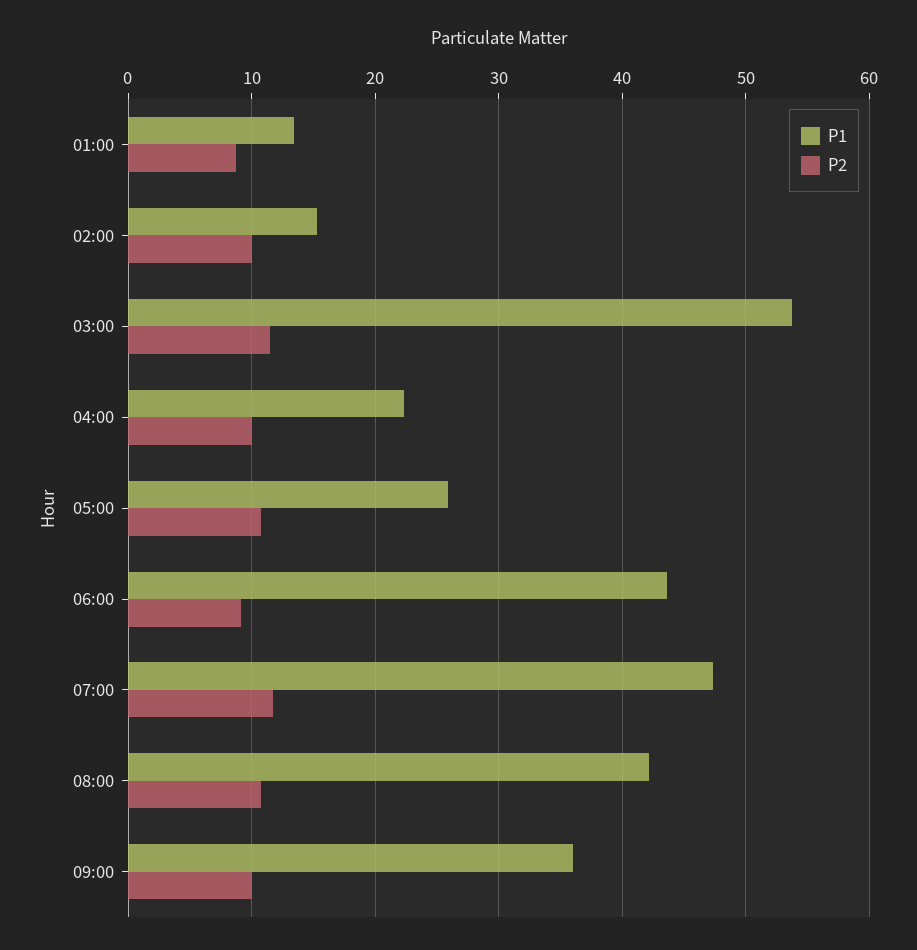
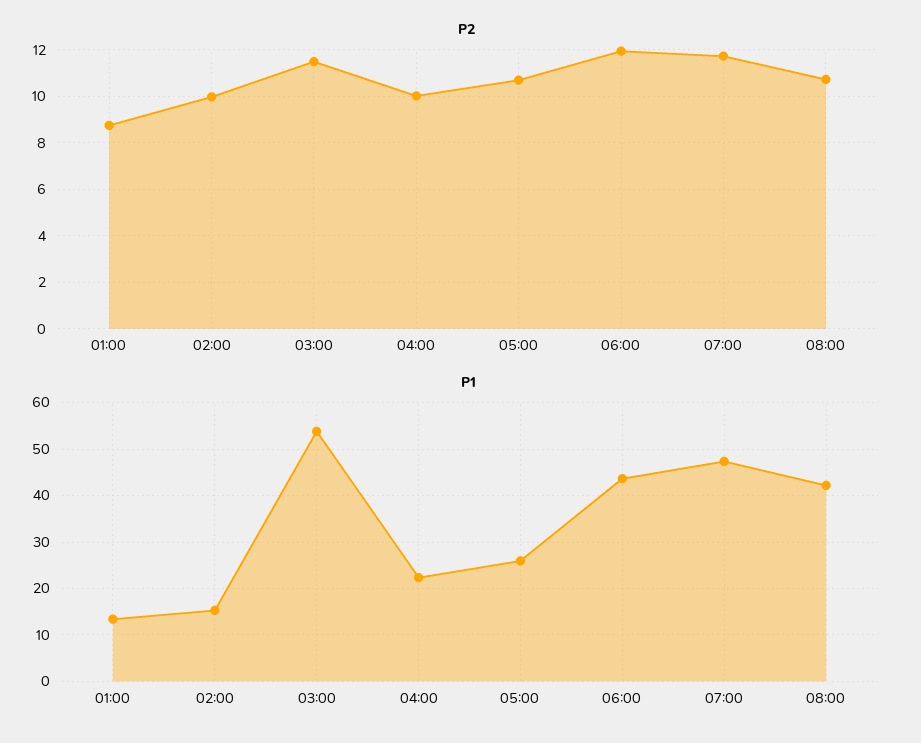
  {
    "P1": {
      "01:00": 13,
      "02:00": 15,
      "03:00": 54,
      "04:00": 22,
      "05:00": 26,
      "06:00": 44,
      "07:00": 47,
-     "08:00": 42,
+     "08:00": 42
-     "09:00": 36
    },
    "P2": {
      "01:00": 9,
      "02:00": 10,
      "03:00": 11.5,
      "04:00": 10,
      "05:00": 10.5,
-     "06:00": 9,
+     "06:00": 12,
      "07:00": 11.5,
-     "08:00": 10.5,
+     "08:00": 10.5
-     "09:00": 10
    }
  }

